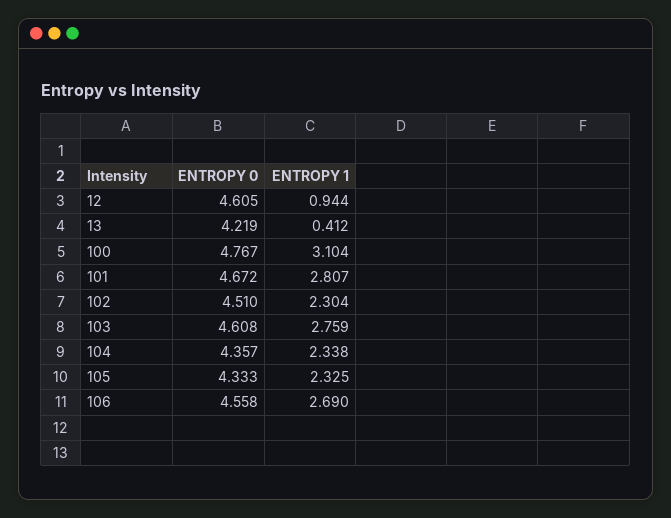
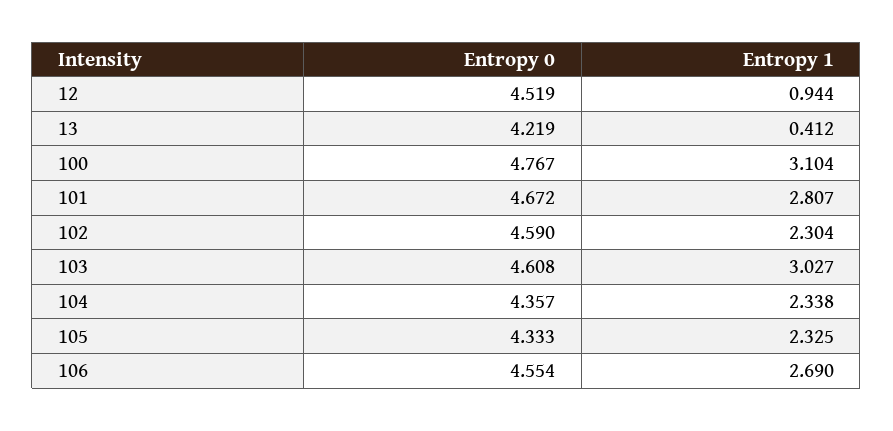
  {
    "ENTROPY 0": {
-     "12": 4.605,
+     "12": 4.519,
      "13": 4.219,
      "100": 4.767,
      "101": 4.672,
-     "102": 4.51,
+     "102": 4.59,
      "103": 4.608,
      "104": 4.357,
      "105": 4.333,
-     "106": 4.558
+     "106": 4.554
    },
    "ENTROPY 1": {
      "12": 0.944,
      "13": 0.412,
      "100": 3.104,
      "101": 2.807,
      "102": 2.304,
-     "103": 2.759,
+     "103": 3.027,
      "104": 2.338,
      "105": 2.325,
      "106": 2.69
    }
  }

